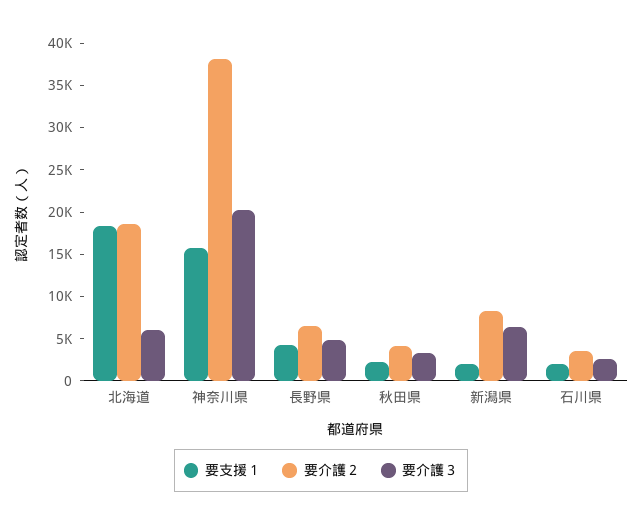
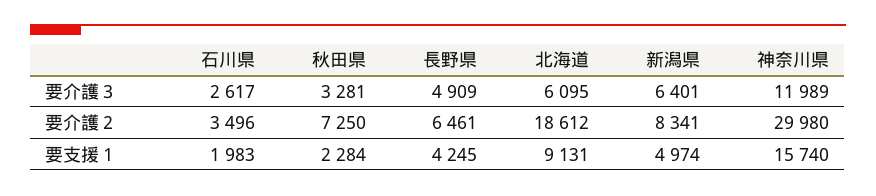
  {
    "要支援１": {
-     "北海道": 18000,
+     "北海道": 9131,
      "神奈川県": 15740,
      "長野県": 4245,
      "秋田県": 2284,
-     "新潟県": 2000,
+     "新潟県": 4974,
      "石川県": 1983
    },
    "要介護２": {
      "北海道": 18612,
-     "神奈川県": 38000,
+     "神奈川県": 29980,
      "長野県": 6461,
-     "秋田県": 4000,
+     "秋田県": 7250,
      "新潟県": 8341,
      "石川県": 3496
    },
    "要介護３": {
      "北海道": 6095,
-     "神奈川県": 20000,
+     "神奈川県": 11989,
      "長野県": 4909,
      "秋田県": 3281,
      "新潟県": 6401,
      "石川県": 2617
    }
  }

